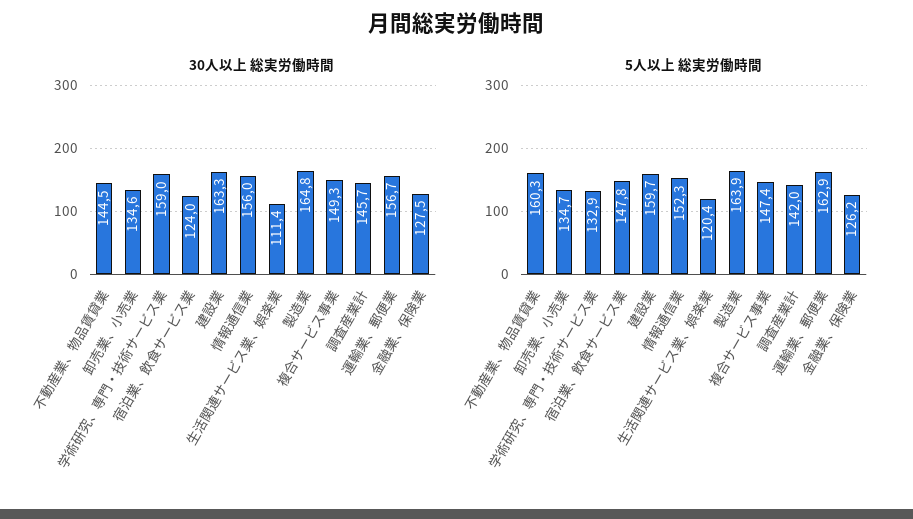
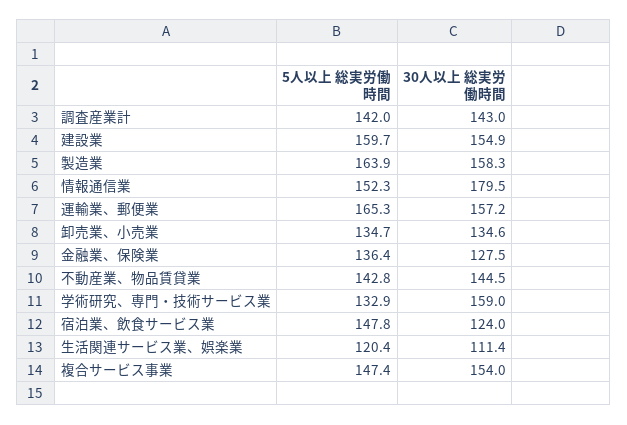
  {
    "30人以上 総実労働時間": {
      "不動産業、物品賃貸業": 144.5,
      "卸売業、小売業": 134.6,
      "学術研究、専門・技術サービス業": 159,
      "宿泊業、飲食サービス業": 124,
-     "建設業": 163.3,
+     "建設業": 154.9,
-     "情報通信業": 156,
+     "情報通信業": 179.5,
      "生活関連サービス業、娯楽業": 111.4,
-     "製造業": 164.8,
+     "製造業": 158.3,
-     "複合サービス事業": 149.3,
+     "複合サービス事業": 154,
-     "調査産業計": 145.7,
+     "調査産業計": 143,
-     "運輸業、郵便業": 156.7,
+     "運輸業、郵便業": 157.2,
      "金融業、保険業": 127.5
    },
    "5人以上 総実労働時間": {
-     "不動産業、物品賃貸業": 160.3,
+     "不動産業、物品賃貸業": 142.8,
      "卸売業、小売業": 134.7,
      "学術研究、専門・技術サービス業": 132.9,
      "宿泊業、飲食サービス業": 147.8,
      "建設業": 159.7,
      "情報通信業": 152.3,
      "生活関連サービス業、娯楽業": 120.4,
      "製造業": 163.9,
      "複合サービス事業": 147.4,
      "調査産業計": 142,
-     "運輸業、郵便業": 162.9,
+     "運輸業、郵便業": 165.3,
-     "金融業、保険業": 126.2
+     "金融業、保険業": 136.4
    }
  }

